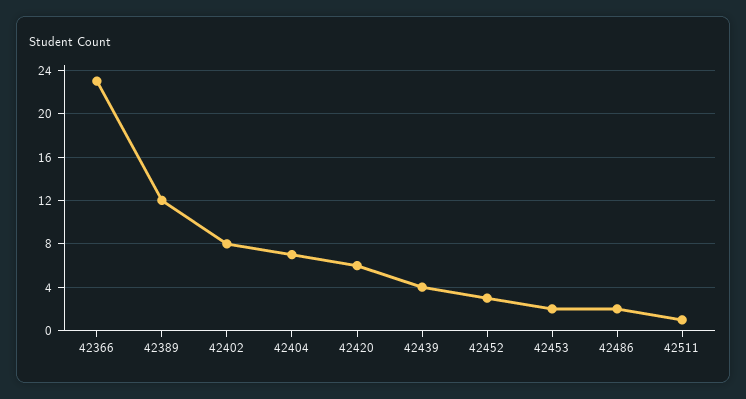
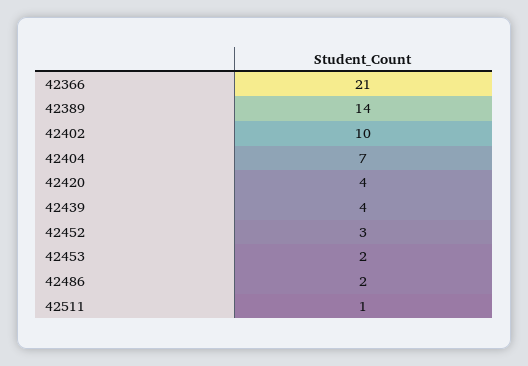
  {
-   "42366": 23,
+   "42366": 21,
-   "42389": 12,
+   "42389": 14,
-   "42402": 8,
+   "42402": 10,
    "42404": 7,
-   "42420": 6,
+   "42420": 4,
    "42439": 4,
    "42452": 3,
    "42453": 2,
    "42486": 2,
    "42511": 1
  }

